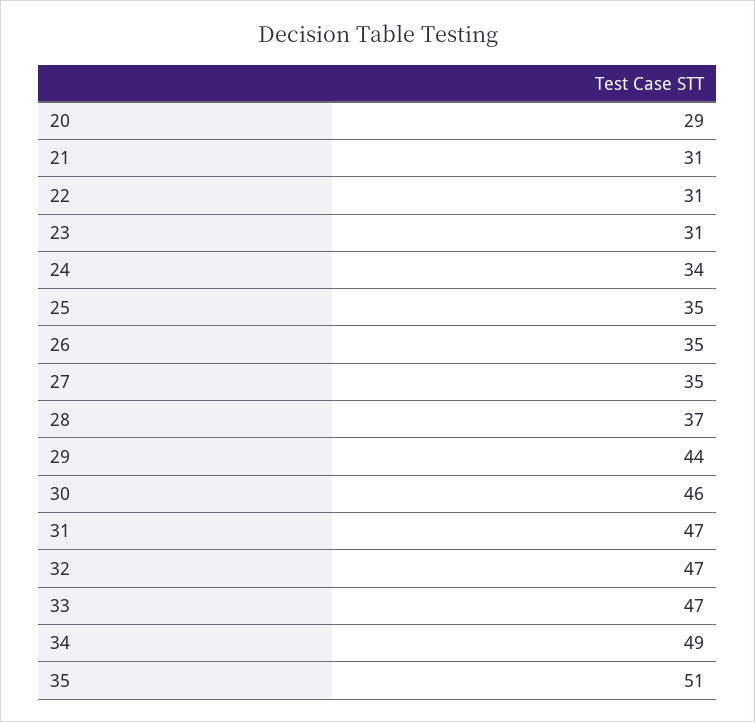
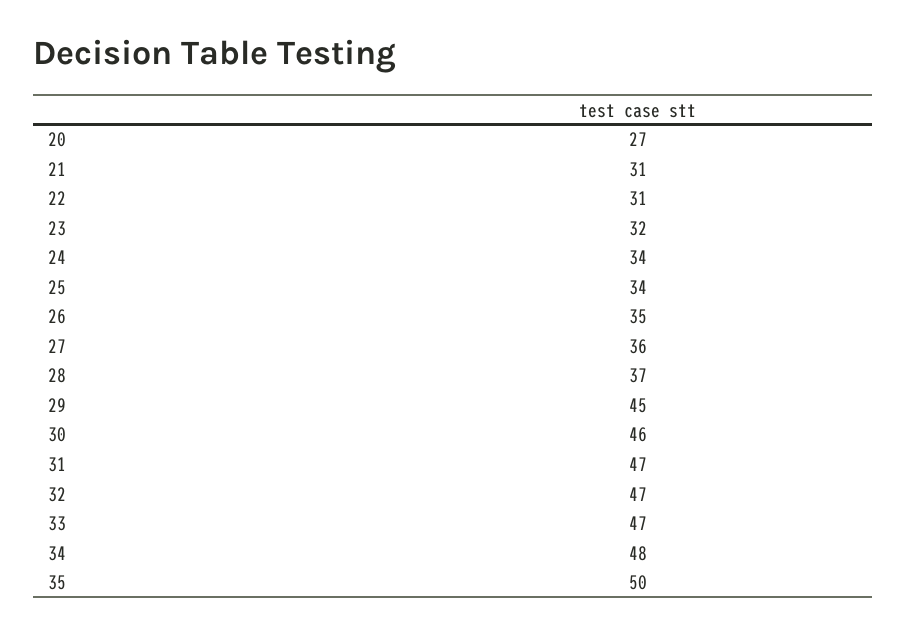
  {
-   "20": 29,
+   "20": 27,
    "21": 31,
    "22": 31,
-   "23": 31,
+   "23": 32,
    "24": 34,
-   "25": 35,
+   "25": 34,
    "26": 35,
-   "27": 35,
+   "27": 36,
    "28": 37,
-   "29": 44,
+   "29": 45,
    "30": 46,
    "31": 47,
    "32": 47,
    "33": 47,
-   "34": 49,
+   "34": 48,
-   "35": 51
+   "35": 50
  }

